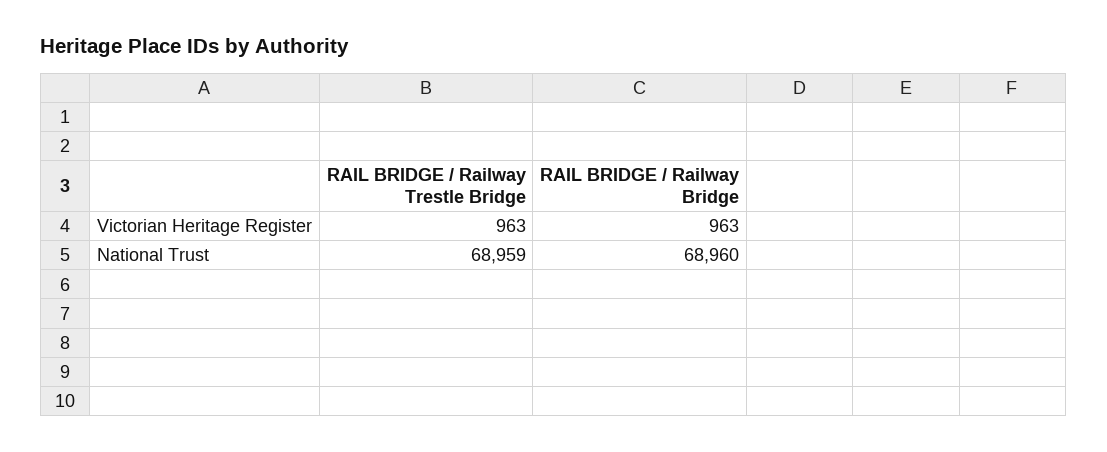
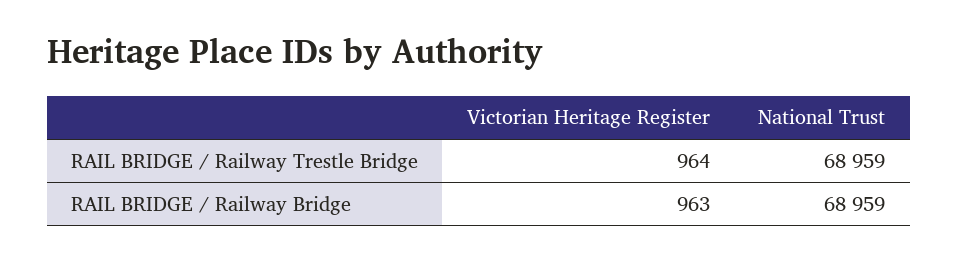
  {
    "RAIL BRIDGE / Railway Trestle Bridge": {
-     "Victorian Heritage Register": 963,
+     "Victorian Heritage Register": 964,
      "National Trust": 68959
    },
    "RAIL BRIDGE / Railway Bridge": {
      "Victorian Heritage Register": 963,
-     "National Trust": 68960
+     "National Trust": 68959
    }
  }

